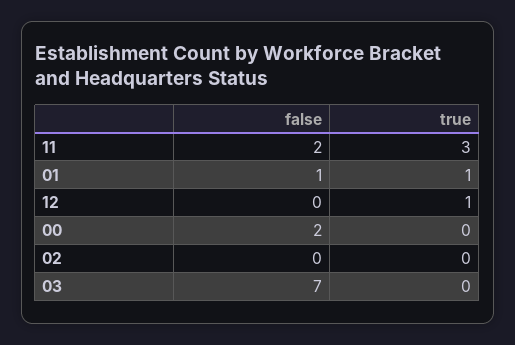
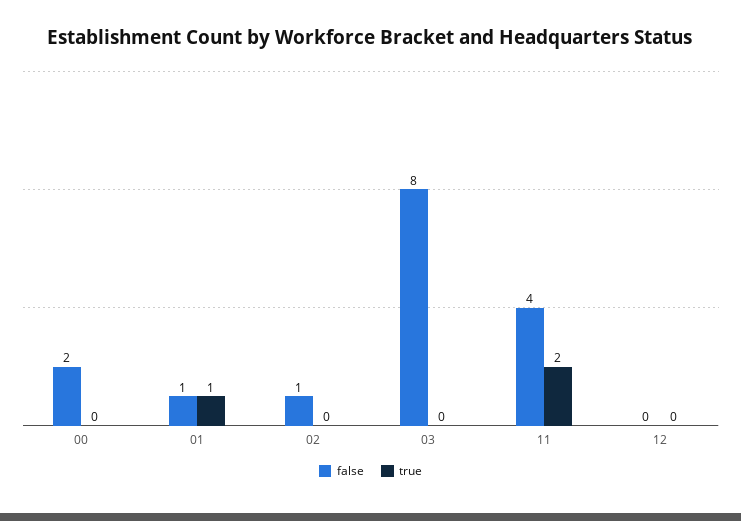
  {
    "false": {
-     "11": 2,
+     "11": 4,
      "01": 1,
      "12": 0,
      "00": 2,
-     "02": 0,
+     "02": 1,
-     "03": 7
+     "03": 8
    },
    "true": {
-     "11": 3,
+     "11": 2,
      "01": 1,
-     "12": 1,
+     "12": 0,
      "00": 0,
      "02": 0,
      "03": 0
    }
  }

